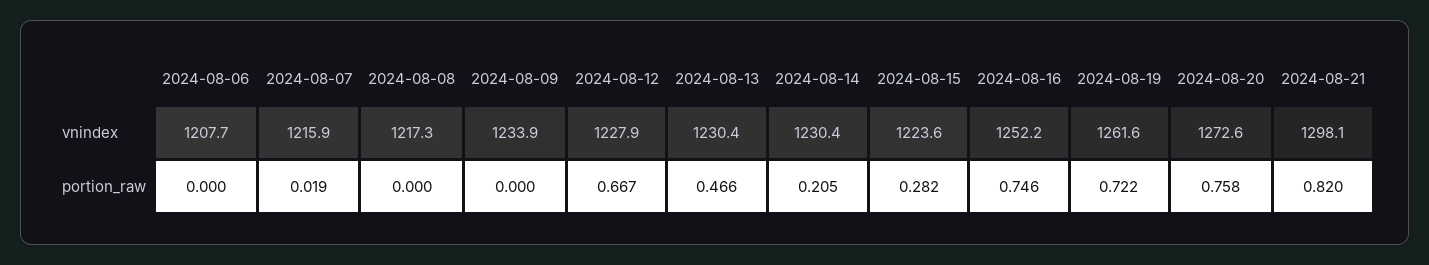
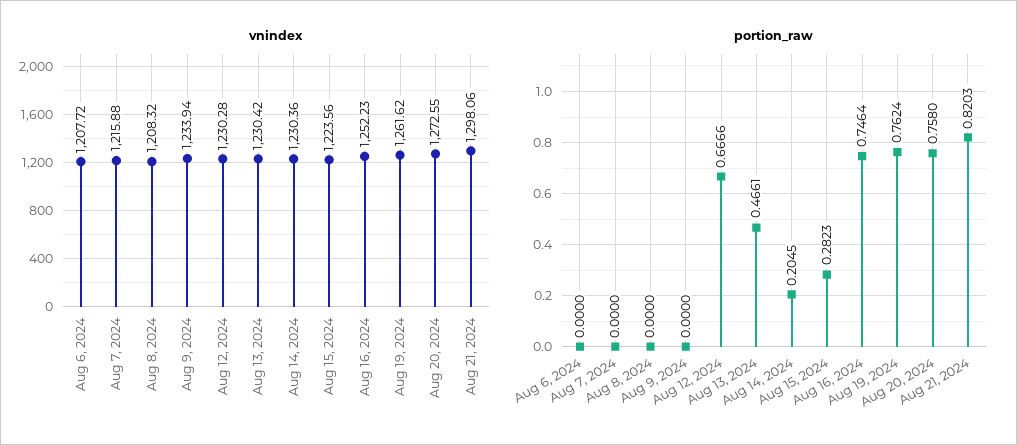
  {
    "vnindex": {
      "2024-08-06": 1207.72,
      "2024-08-07": 1215.88,
-     "2024-08-08": 1217.3,
+     "2024-08-08": 1208.32,
      "2024-08-09": 1233.94,
-     "2024-08-12": 1227.9,
+     "2024-08-12": 1230.28,
      "2024-08-13": 1230.42,
      "2024-08-14": 1230.36,
      "2024-08-15": 1223.56,
      "2024-08-16": 1252.23,
      "2024-08-19": 1261.62,
      "2024-08-20": 1272.55,
      "2024-08-21": 1298.06
    },
    "portion_raw": {
      "2024-08-06": 0,
-     "2024-08-07": 0.019,
+     "2024-08-07": 0,
      "2024-08-08": 0,
      "2024-08-09": 0,
      "2024-08-12": 0.6666,
      "2024-08-13": 0.4661,
      "2024-08-14": 0.2045,
      "2024-08-15": 0.2823,
      "2024-08-16": 0.7464,
-     "2024-08-19": 0.722,
+     "2024-08-19": 0.7624,
      "2024-08-20": 0.758,
      "2024-08-21": 0.8203
    }
  }

